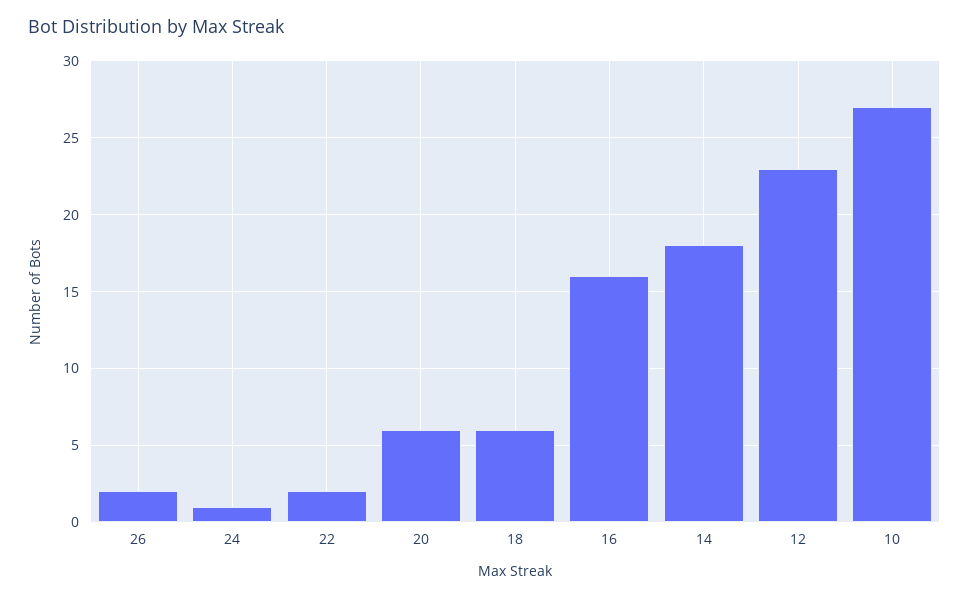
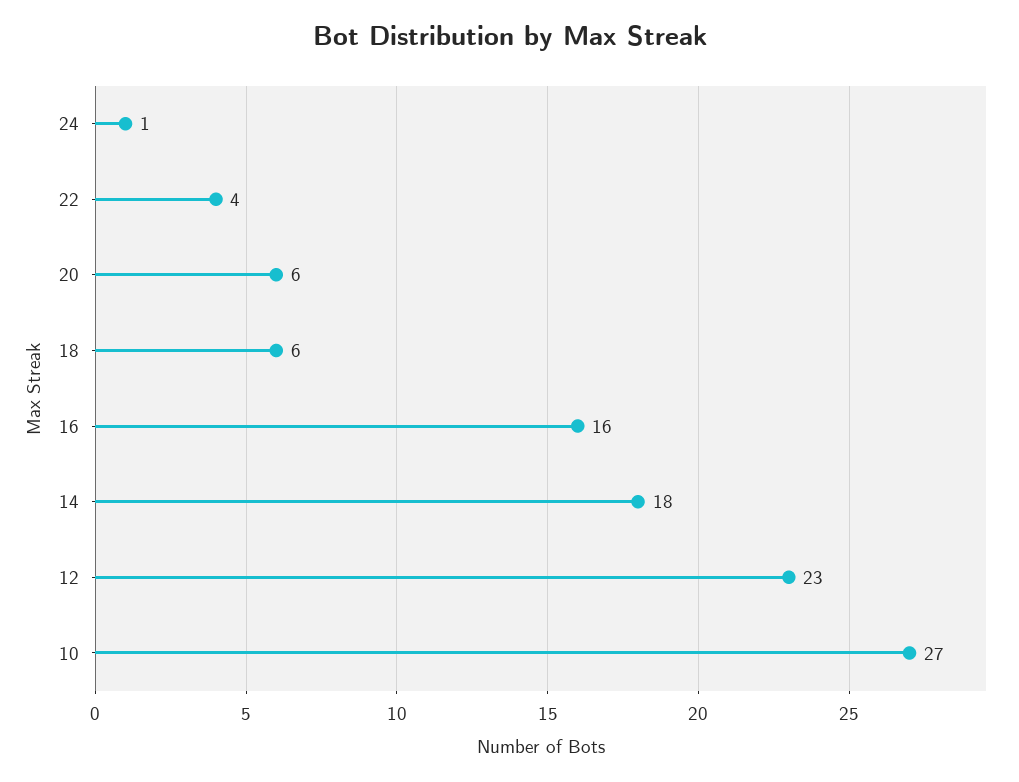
  {
-   "26": 2,
    "24": 1,
-   "22": 2,
+   "22": 4,
    "20": 6,
    "18": 6,
    "16": 16,
    "14": 18,
    "12": 23,
    "10": 27
  }

